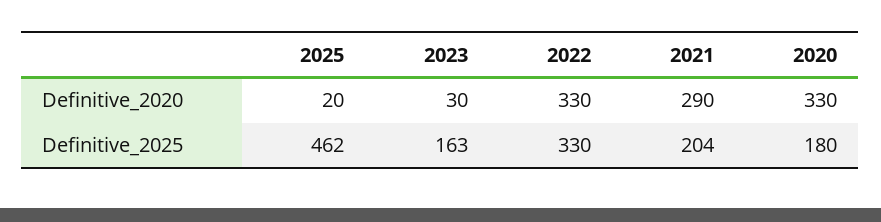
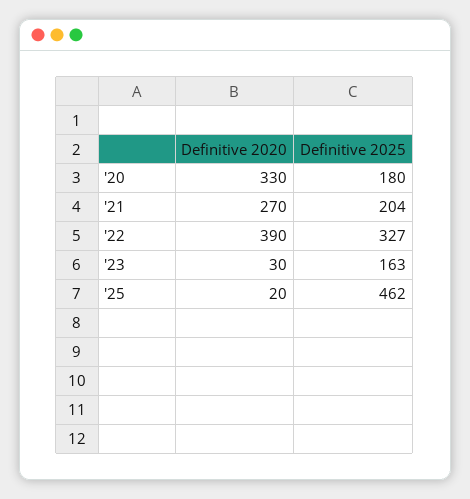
  {
    "2025": {
      "Definitive_2020": 20,
      "Definitive_2025": 462
    },
    "2023": {
      "Definitive_2020": 30,
      "Definitive_2025": 163
    },
    "2022": {
-     "Definitive_2020": 330,
+     "Definitive_2020": 390,
-     "Definitive_2025": 330
+     "Definitive_2025": 327
    },
    "2021": {
-     "Definitive_2020": 290,
+     "Definitive_2020": 270,
      "Definitive_2025": 204
    },
    "2020": {
      "Definitive_2020": 330,
      "Definitive_2025": 180
    }
  }

